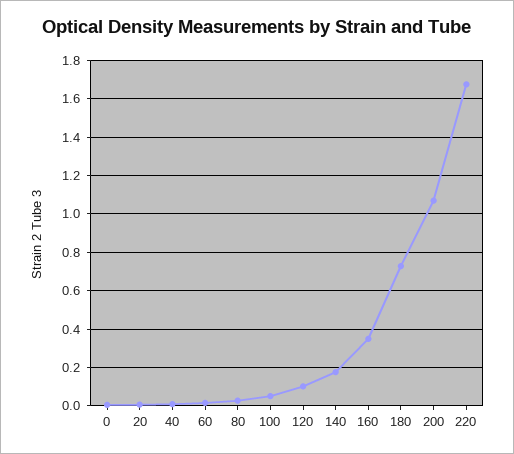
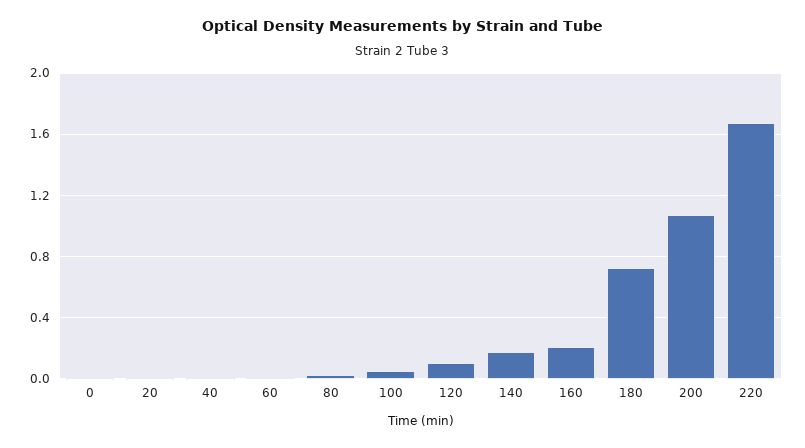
  {
    "0": 0,
    "20": 0,
    "40": 0,
    "60": 0,
    "80": 0.05,
    "100": 0.05,
    "120": 0.1,
    "140": 0.2,
-   "160": 0.35,
+   "160": 0.2,
    "180": 0.75,
    "200": 1.05,
    "220": 1.7
  }

